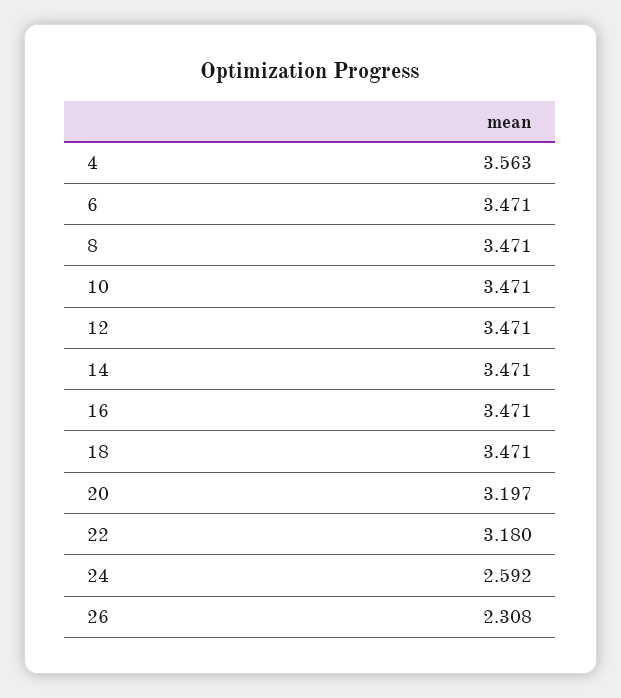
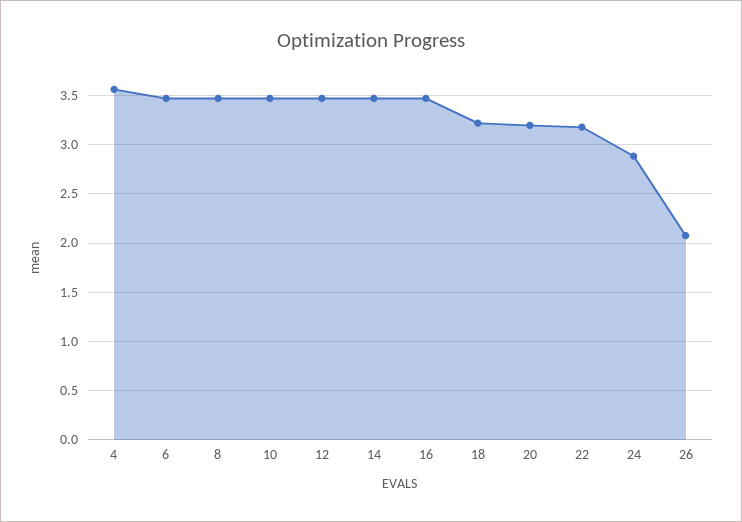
  {
    "4": 3.563,
    "6": 3.471,
    "8": 3.471,
    "10": 3.471,
    "12": 3.471,
    "14": 3.471,
    "16": 3.471,
-   "18": 3.471,
+   "18": 3.2,
    "20": 3.197,
    "22": 3.18,
-   "24": 2.592,
+   "24": 2.9,
-   "26": 2.308
+   "26": 2.1
  }

